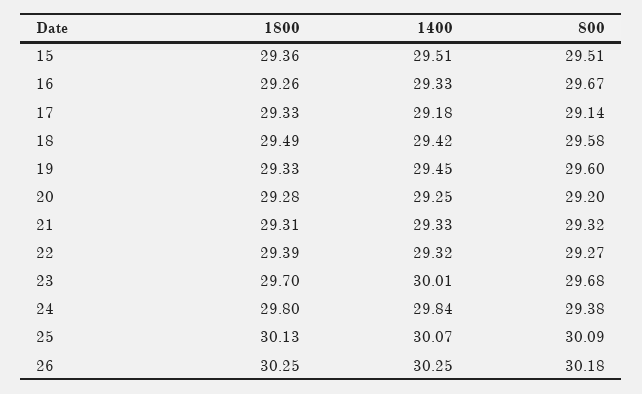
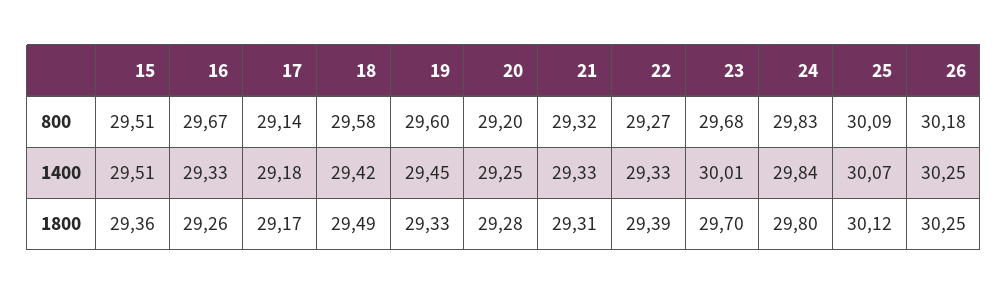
  {
    "1800": {
      "15": 29.36,
      "16": 29.26,
-     "17": 29.33,
+     "17": 29.17,
      "18": 29.49,
      "19": 29.33,
      "20": 29.28,
      "21": 29.31,
      "22": 29.39,
      "23": 29.7,
      "24": 29.8,
-     "25": 30.13,
+     "25": 30.12,
      "26": 30.25
    },
    "1400": {
      "15": 29.51,
      "16": 29.33,
      "17": 29.18,
      "18": 29.42,
      "19": 29.45,
      "20": 29.25,
      "21": 29.33,
-     "22": 29.32,
+     "22": 29.33,
      "23": 30.01,
      "24": 29.84,
      "25": 30.07,
      "26": 30.25
    },
    "800": {
      "15": 29.51,
      "16": 29.67,
      "17": 29.14,
      "18": 29.58,
      "19": 29.6,
      "20": 29.2,
      "21": 29.32,
      "22": 29.27,
      "23": 29.68,
-     "24": 29.38,
+     "24": 29.83,
      "25": 30.09,
      "26": 30.18
    }
  }

